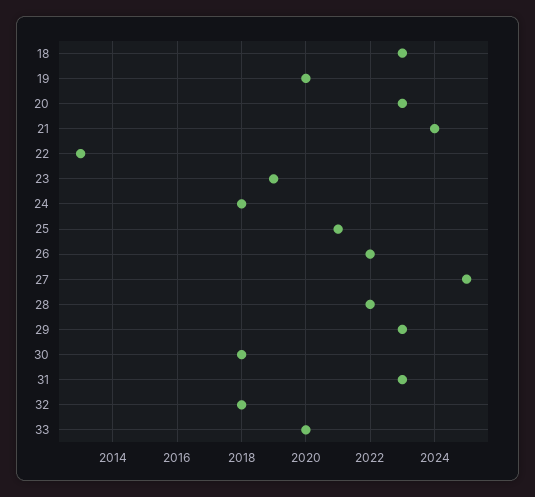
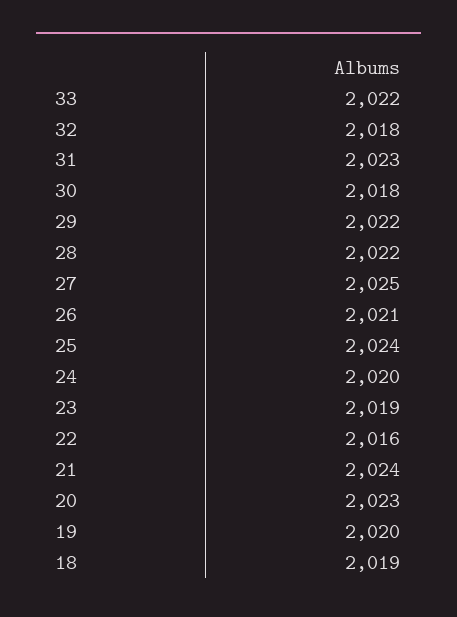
  {
-   "18": 2023,
+   "18": 2019,
    "19": 2020,
    "20": 2023,
    "21": 2024,
-   "22": 2013,
+   "22": 2016,
    "23": 2019,
-   "24": 2018,
+   "24": 2020,
-   "25": 2021,
+   "25": 2024,
-   "26": 2022,
+   "26": 2021,
    "27": 2025,
    "28": 2022,
-   "29": 2023,
+   "29": 2022,
    "30": 2018,
    "31": 2023,
    "32": 2018,
-   "33": 2020
+   "33": 2022
  }

